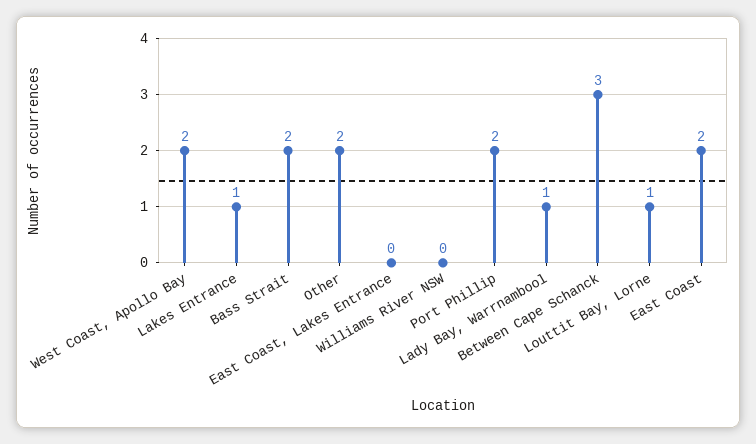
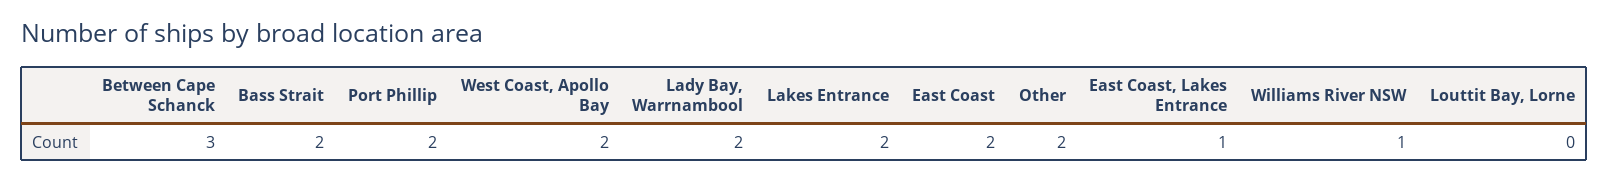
  {
    "West Coast, Apollo Bay": 2,
-   "Lakes Entrance": 1,
+   "Lakes Entrance": 2,
    "Bass Strait": 2,
    "Other": 2,
-   "East Coast, Lakes Entrance": 0,
+   "East Coast, Lakes Entrance": 1,
-   "Williams River NSW": 0,
+   "Williams River NSW": 1,
    "Port Phillip": 2,
-   "Lady Bay, Warrnambool": 1,
+   "Lady Bay, Warrnambool": 2,
    "Between Cape Schanck": 3,
-   "Louttit Bay, Lorne": 1,
+   "Louttit Bay, Lorne": 0,
    "East Coast": 2
  }

